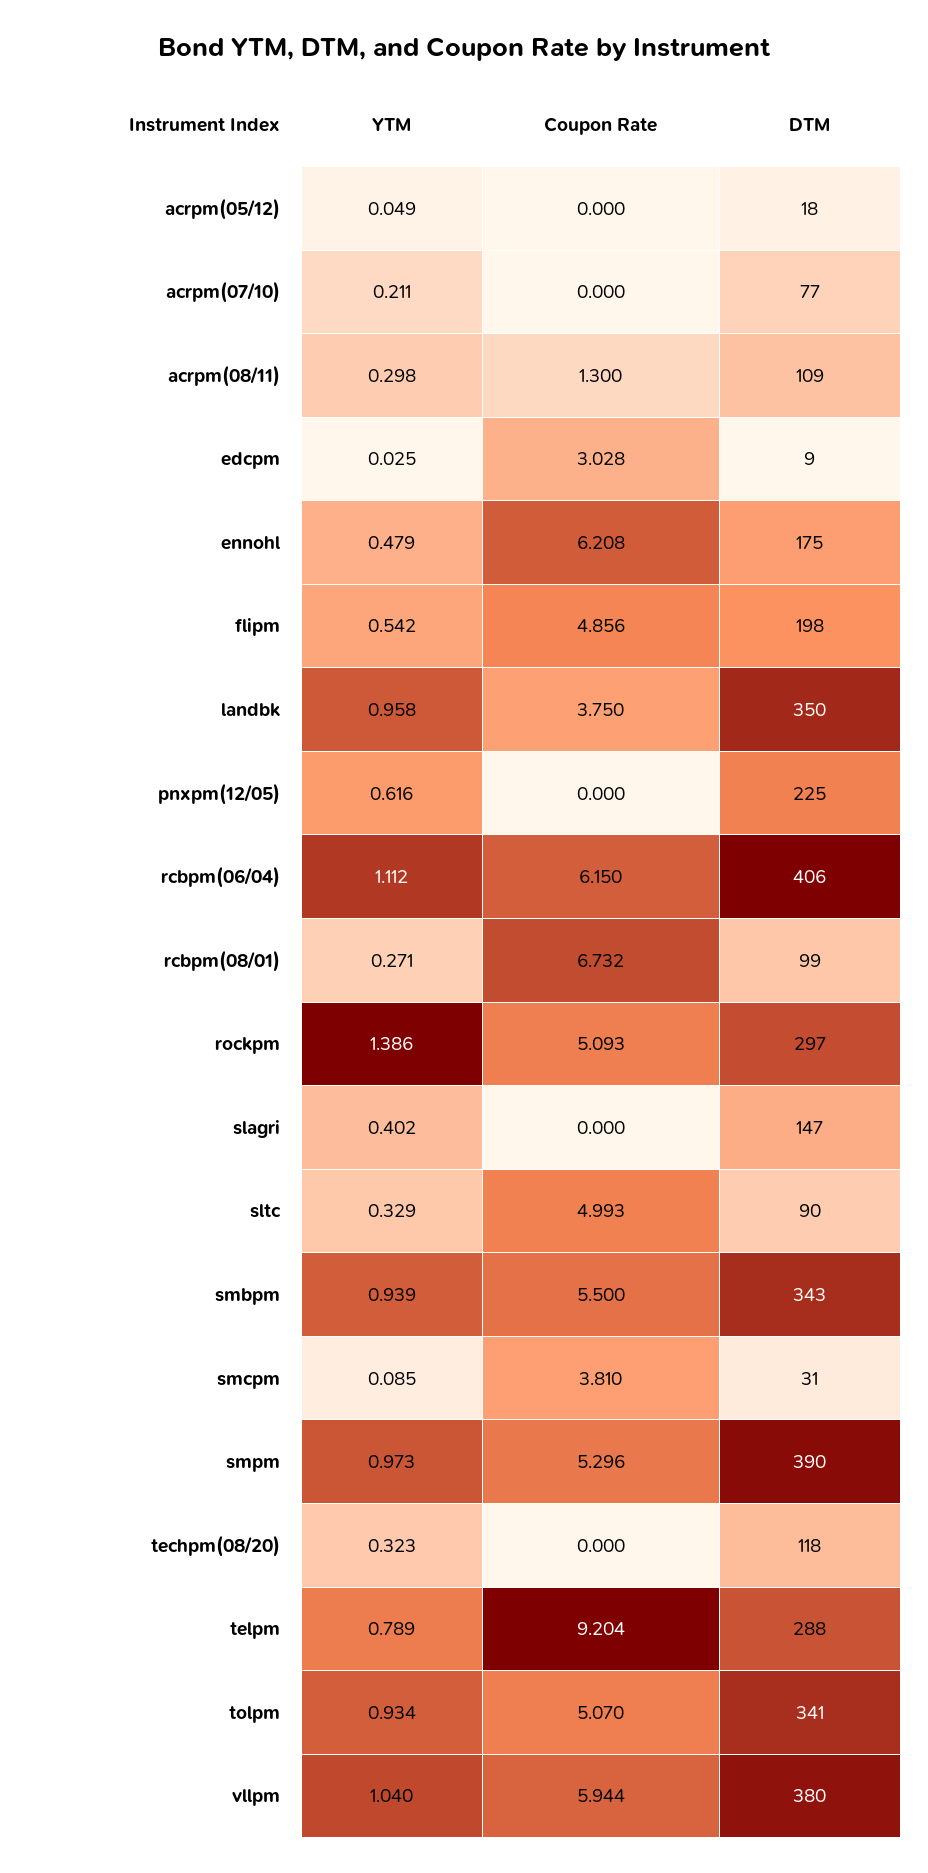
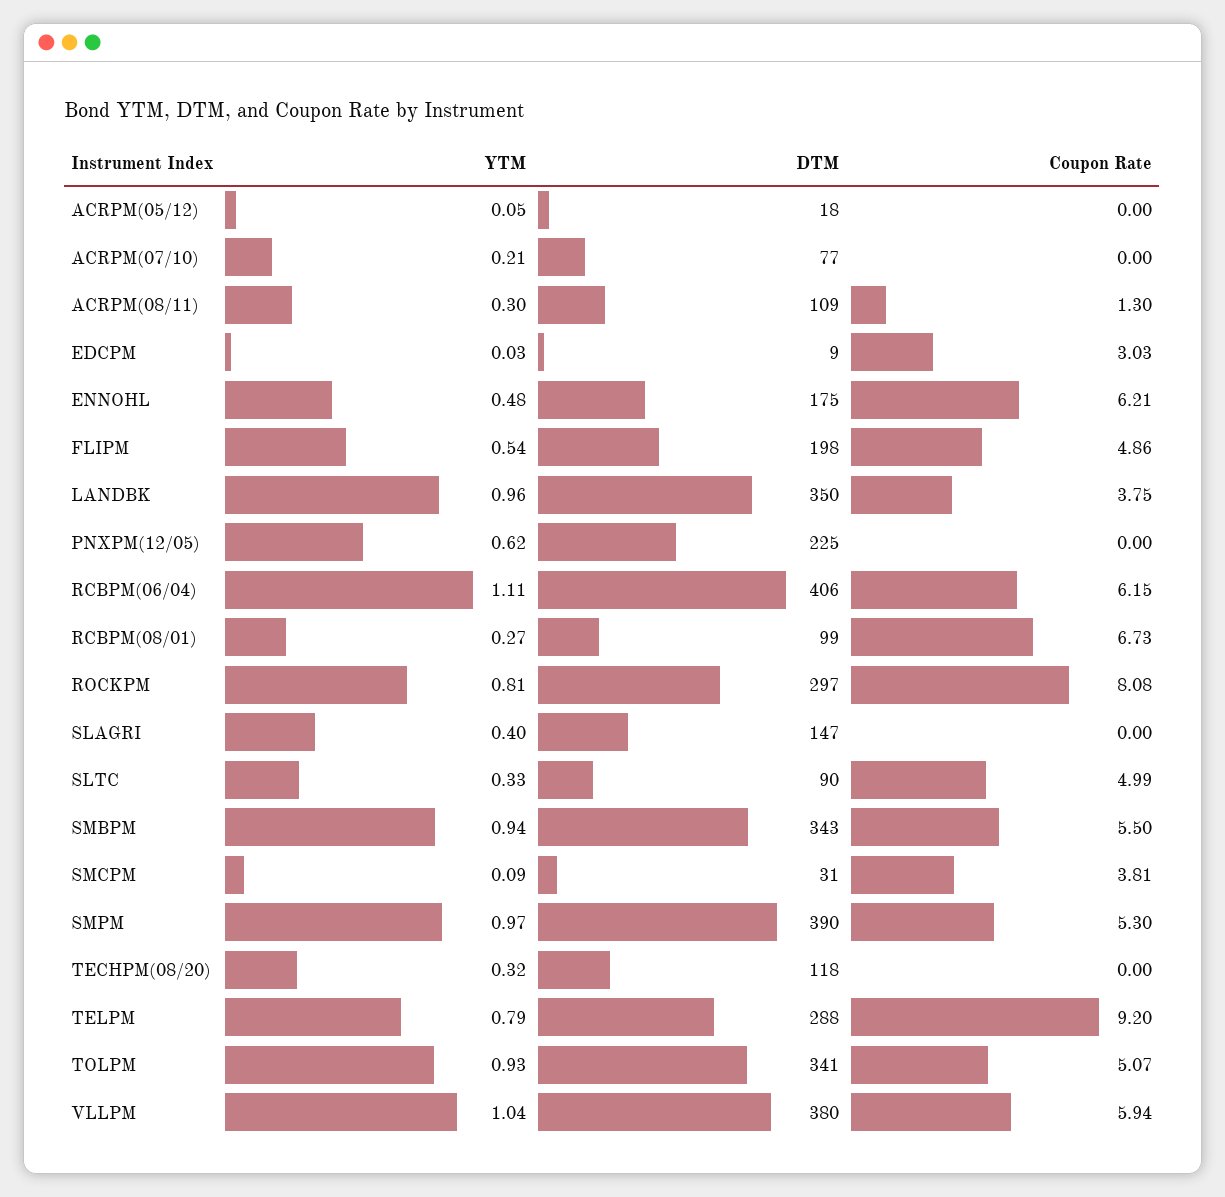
  {
    "YTM": {
      "acrpm(05/12)": 0.049,
      "acrpm(07/10)": 0.211,
      "acrpm(08/11)": 0.298,
      "edcpm": 0.025,
      "ennohl": 0.479,
      "flipm": 0.542,
      "landbk": 0.958,
      "pnxpm(12/05)": 0.616,
      "rcbpm(06/04)": 1.112,
      "rcbpm(08/01)": 0.271,
-     "rockpm": 1.386,
+     "rockpm": 0.81,
      "slagri": 0.402,
      "sltc": 0.329,
      "smbpm": 0.939,
      "smcpm": 0.085,
      "smpm": 0.973,
      "techpm(08/20)": 0.323,
      "telpm": 0.789,
      "tolpm": 0.934,
      "vllpm": 1.04
    },
    "Coupon Rate": {
      "acrpm(05/12)": 0,
      "acrpm(07/10)": 0,
      "acrpm(08/11)": 1.3,
      "edcpm": 3.028,
      "ennohl": 6.208,
      "flipm": 4.856,
      "landbk": 3.75,
      "pnxpm(12/05)": 0,
      "rcbpm(06/04)": 6.15,
      "rcbpm(08/01)": 6.732,
-     "rockpm": 5.093,
+     "rockpm": 8.08,
      "slagri": 0,
      "sltc": 4.993,
      "smbpm": 5.5,
      "smcpm": 3.81,
      "smpm": 5.296,
      "techpm(08/20)": 0,
      "telpm": 9.204,
      "tolpm": 5.07,
      "vllpm": 5.944
    },
    "DTM": {
      "acrpm(05/12)": 18,
      "acrpm(07/10)": 77,
      "acrpm(08/11)": 109,
      "edcpm": 9,
      "ennohl": 175,
      "flipm": 198,
      "landbk": 350,
      "pnxpm(12/05)": 225,
      "rcbpm(06/04)": 406,
      "rcbpm(08/01)": 99,
      "rockpm": 297,
      "slagri": 147,
      "sltc": 90,
      "smbpm": 343,
      "smcpm": 31,
      "smpm": 390,
      "techpm(08/20)": 118,
      "telpm": 288,
      "tolpm": 341,
      "vllpm": 380
    }
  }

